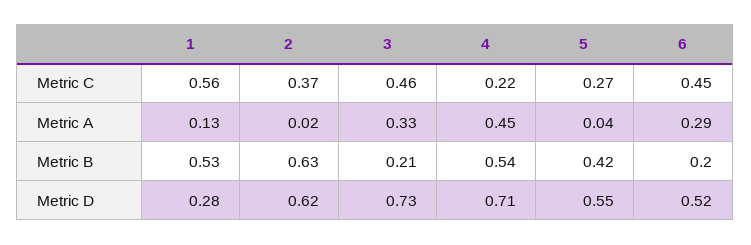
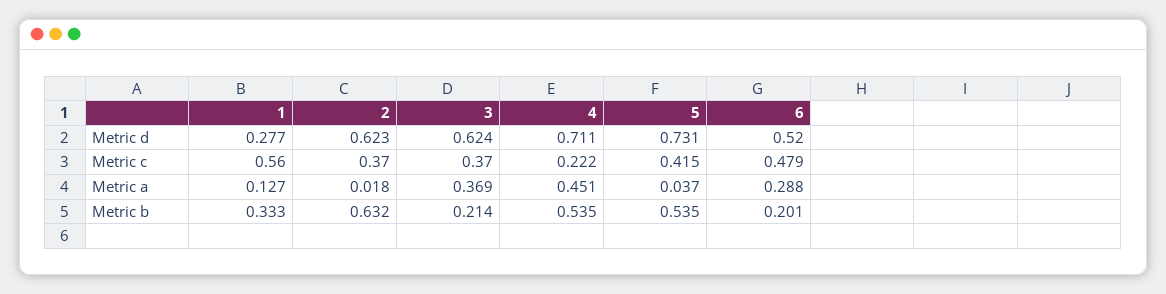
  {
    "1": {
      "Metric C": 0.56,
      "Metric A": 0.127,
-     "Metric B": 0.53,
+     "Metric B": 0.333,
      "Metric D": 0.277
    },
    "2": {
      "Metric C": 0.37,
      "Metric A": 0.018,
      "Metric B": 0.632,
      "Metric D": 0.623
    },
    "3": {
-     "Metric C": 0.46,
+     "Metric C": 0.37,
-     "Metric A": 0.33,
+     "Metric A": 0.369,
      "Metric B": 0.214,
-     "Metric D": 0.73
+     "Metric D": 0.624
    },
    "4": {
      "Metric C": 0.222,
      "Metric A": 0.451,
      "Metric B": 0.535,
      "Metric D": 0.711
    },
    "5": {
-     "Metric C": 0.27,
+     "Metric C": 0.415,
      "Metric A": 0.037,
-     "Metric B": 0.42,
+     "Metric B": 0.535,
-     "Metric D": 0.55
+     "Metric D": 0.731
    },
    "6": {
-     "Metric C": 0.45,
+     "Metric C": 0.479,
      "Metric A": 0.288,
      "Metric B": 0.201,
      "Metric D": 0.52
    }
  }

